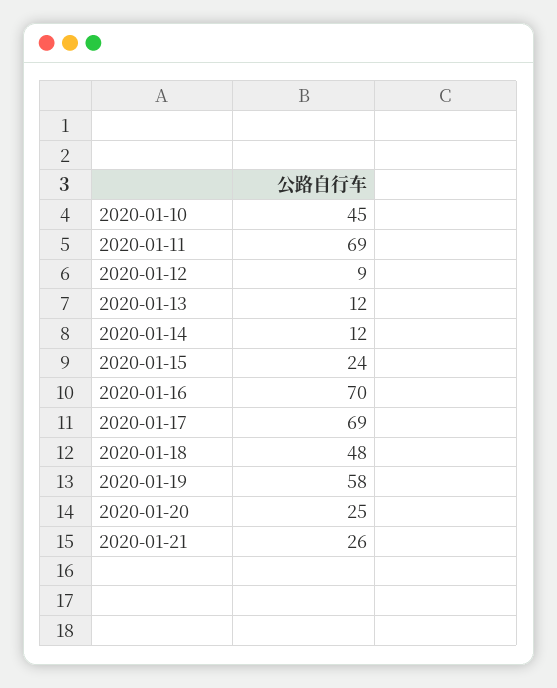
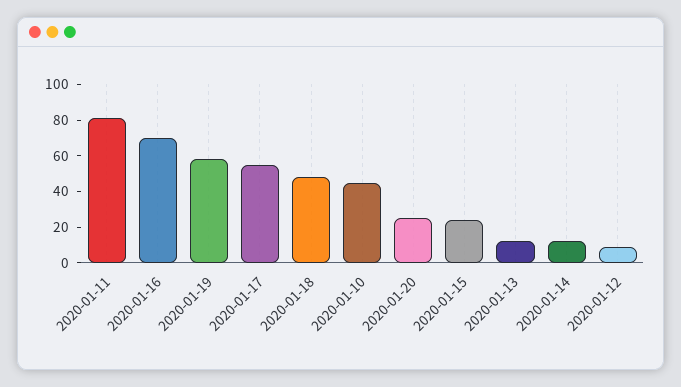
  {
    "2020-01-10": 45,
-   "2020-01-11": 69,
+   "2020-01-11": 80,
    "2020-01-12": 9,
    "2020-01-13": 12,
    "2020-01-14": 12,
    "2020-01-15": 24,
    "2020-01-16": 70,
-   "2020-01-17": 69,
+   "2020-01-17": 55,
    "2020-01-18": 48,
    "2020-01-19": 58,
-   "2020-01-20": 25,
+   "2020-01-20": 25
-   "2020-01-21": 26
  }

